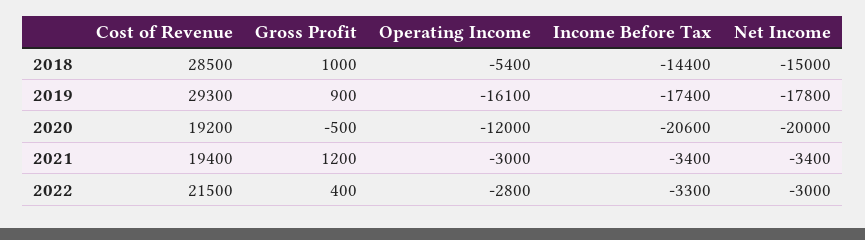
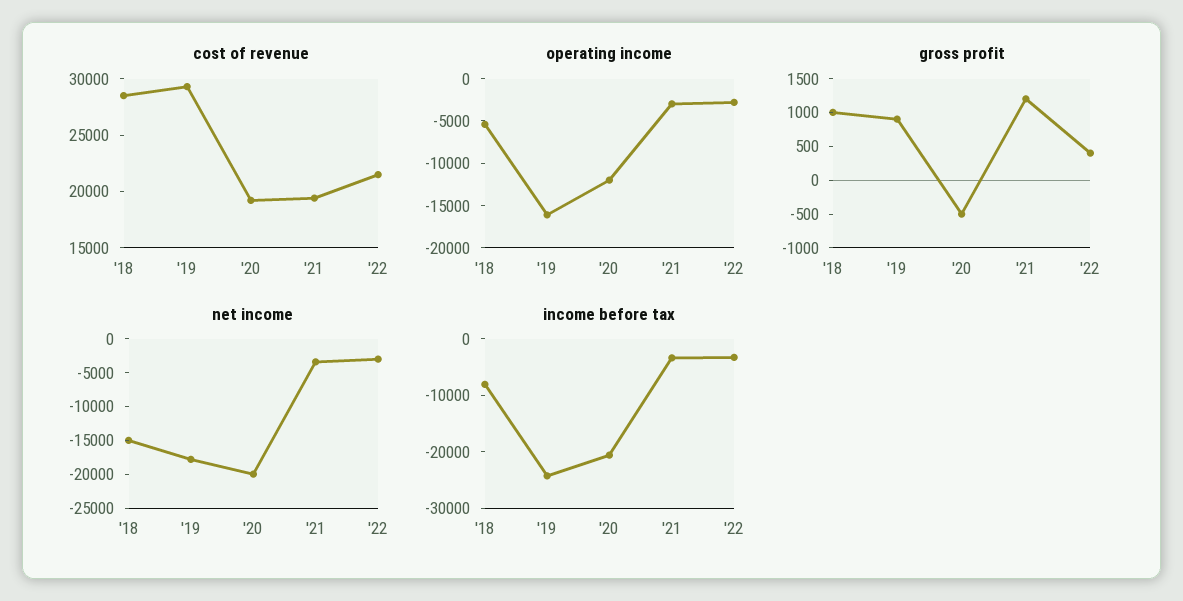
  {
    "Cost of Revenue": {
      "2018": 28500,
      "2019": 29300,
      "2020": 19200,
      "2021": 19400,
      "2022": 21500
    },
    "Gross Profit": {
      "2018": 1000,
      "2019": 900,
      "2020": -500,
      "2021": 1200,
      "2022": 400
    },
    "Operating Income": {
      "2018": -5400,
      "2019": -16100,
      "2020": -12000,
      "2021": -3000,
      "2022": -2800
    },
    "Income Before Tax": {
-     "2018": -14400,
+     "2018": -8000,
-     "2019": -17400,
+     "2019": -24000,
      "2020": -20600,
      "2021": -3400,
      "2022": -3300
    },
    "Net Income": {
      "2018": -15000,
      "2019": -17800,
      "2020": -20000,
      "2021": -3400,
      "2022": -3000
    }
  }

